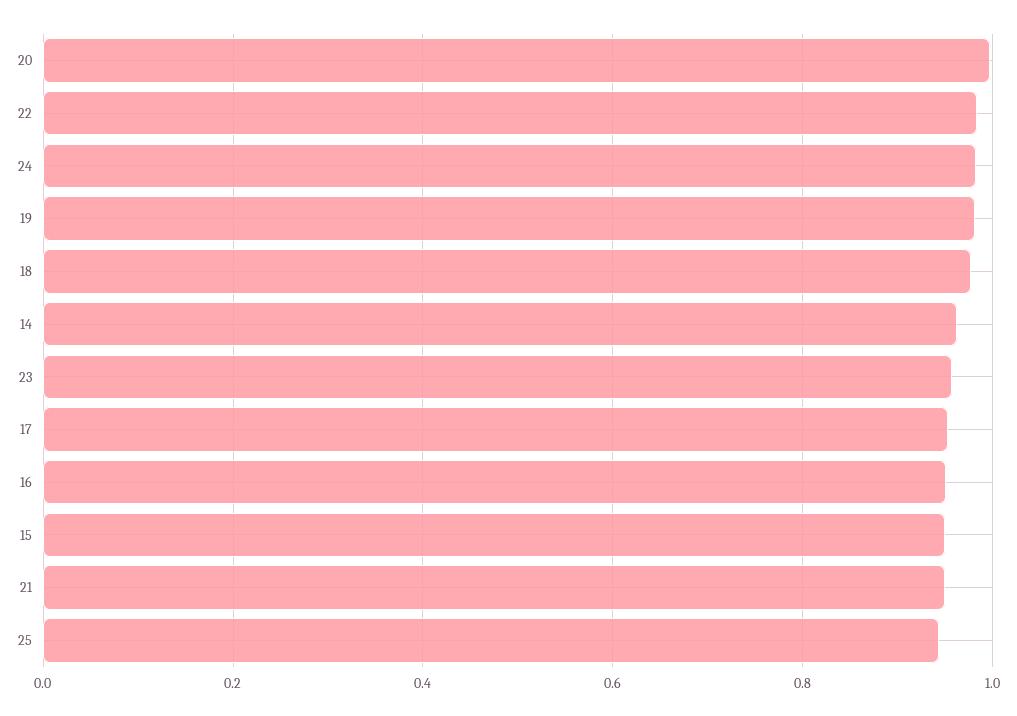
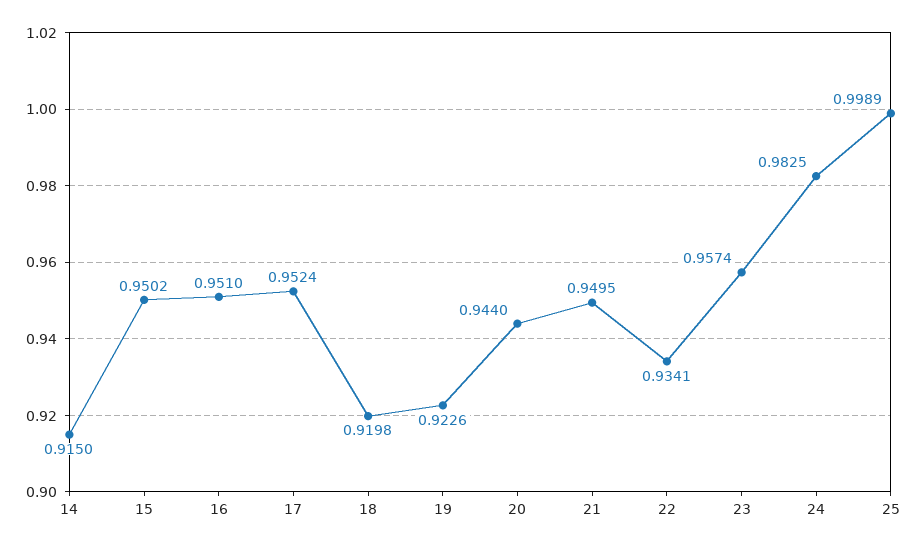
  {
-   "20": 1,
+   "20": 0.944,
-   "22": 0.98,
+   "22": 0.9341,
    "24": 0.9825,
-   "19": 0.98,
+   "19": 0.9226,
-   "18": 0.98,
+   "18": 0.9198,
-   "14": 0.96,
+   "14": 0.915,
    "23": 0.9574,
    "17": 0.9524,
    "16": 0.951,
    "15": 0.9502,
    "21": 0.9495,
-   "25": 0.94
+   "25": 0.9989
  }

